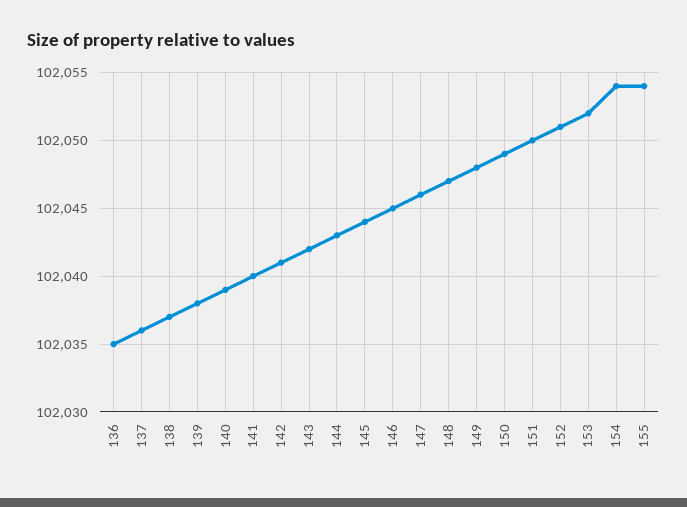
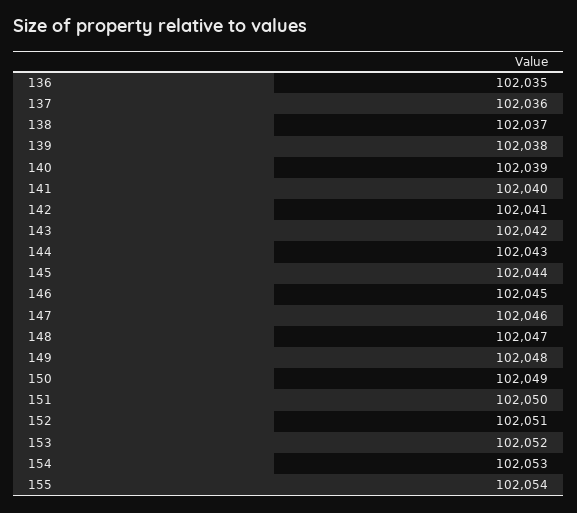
  {
    "136": 102035,
    "137": 102036,
    "138": 102037,
    "139": 102038,
    "140": 102039,
    "141": 102040,
    "142": 102041,
    "143": 102042,
    "144": 102043,
    "145": 102044,
    "146": 102045,
    "147": 102046,
    "148": 102047,
    "149": 102048,
    "150": 102049,
    "151": 102050,
    "152": 102051,
    "153": 102052,
-   "154": 102054,
+   "154": 102053,
    "155": 102054
  }

